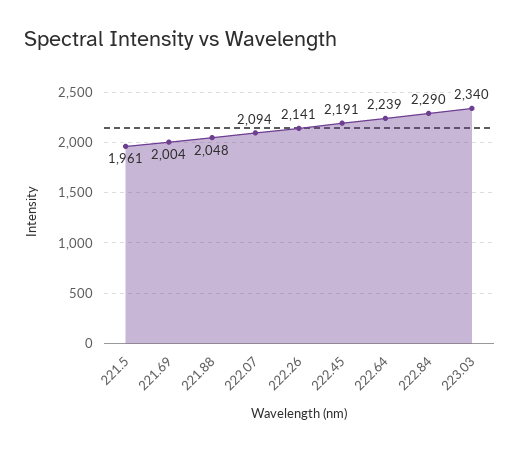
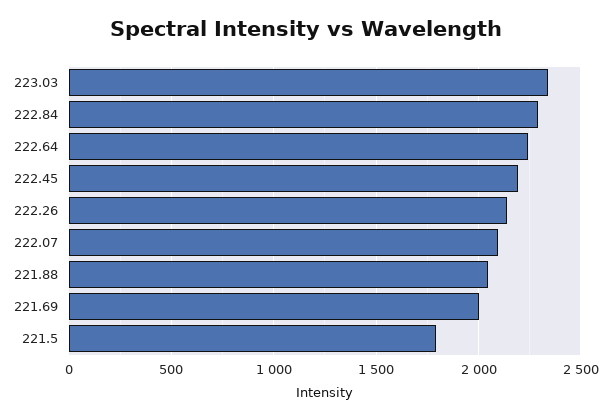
  {
-   "221.5": 1961,
+   "221.5": 1800,
    "221.69": 2004,
    "221.88": 2048,
    "222.07": 2094,
    "222.26": 2141,
    "222.45": 2191,
    "222.64": 2239,
    "222.84": 2290,
    "223.03": 2340
  }

